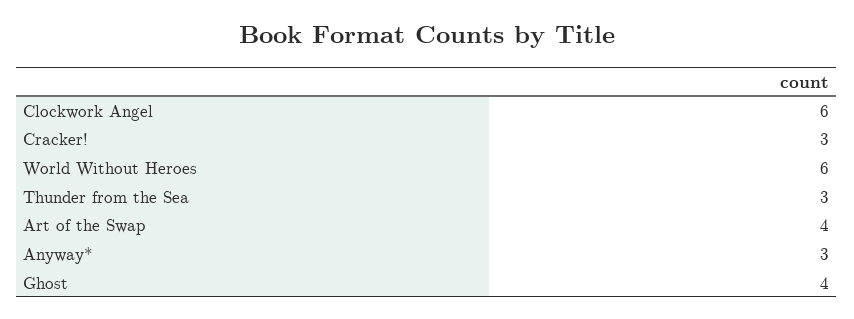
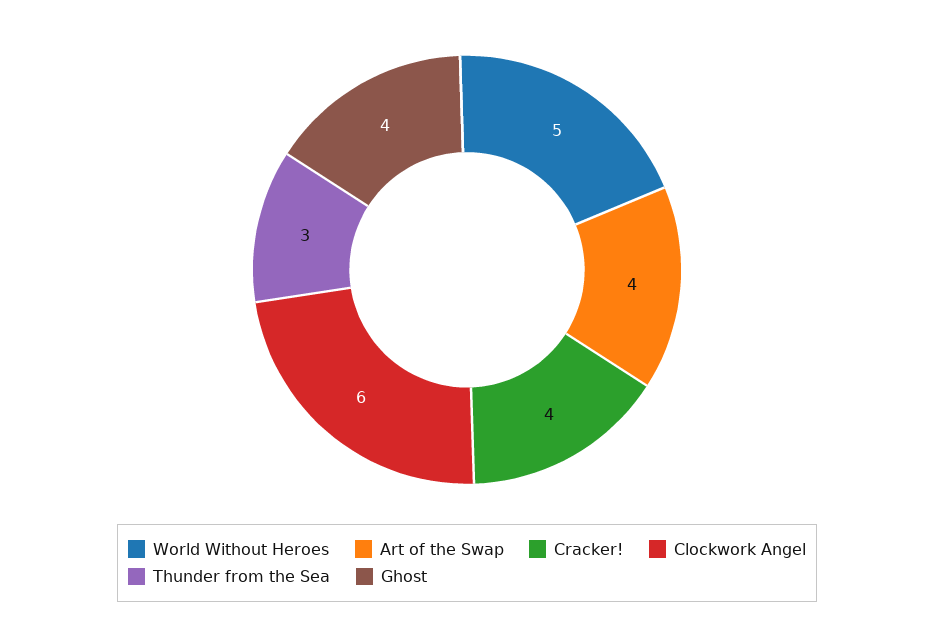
  {
    "Clockwork Angel": 6,
-   "Cracker!": 3,
+   "Cracker!": 4,
-   "World Without Heroes": 6,
+   "World Without Heroes": 5,
    "Thunder from the Sea": 3,
    "Art of the Swap": 4,
-   "Anyway*": 3,
    "Ghost": 4
  }

